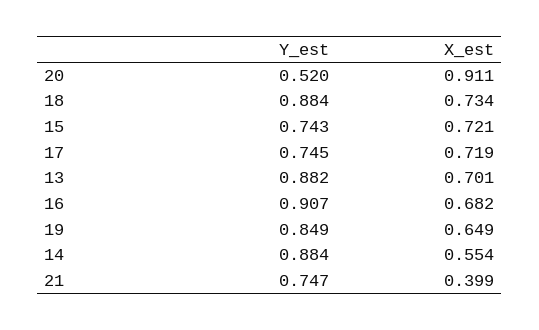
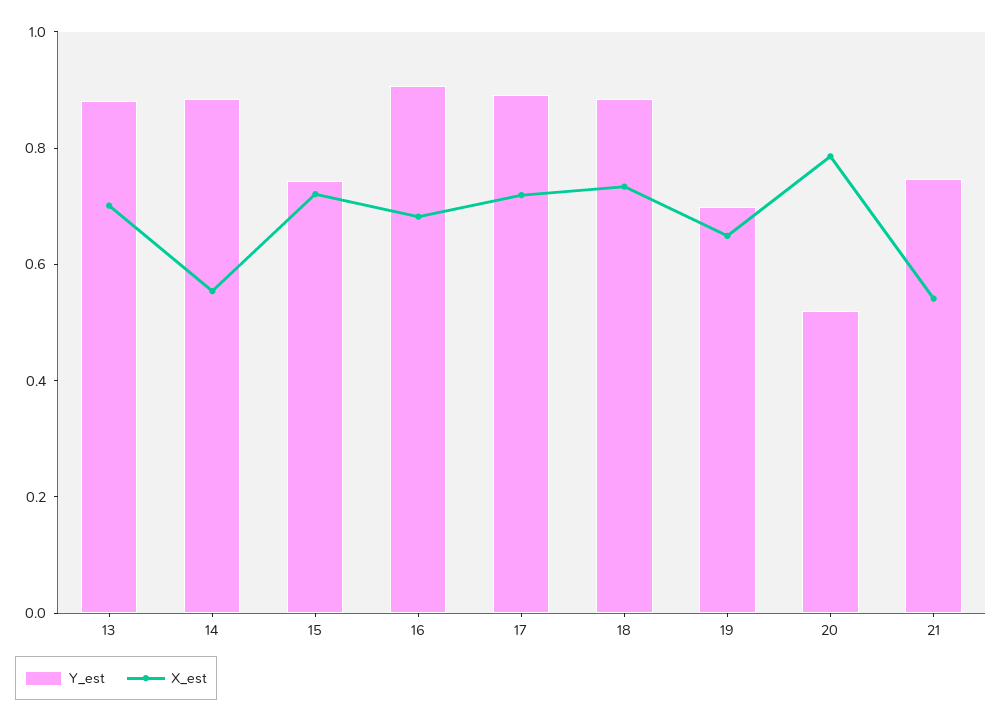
  {
    "Y_est": {
      "20": 0.52,
      "18": 0.884,
      "15": 0.743,
-     "17": 0.745,
+     "17": 0.9,
      "13": 0.882,
      "16": 0.907,
-     "19": 0.849,
+     "19": 0.7,
      "14": 0.884,
      "21": 0.747
    },
    "X_est": {
-     "20": 0.911,
+     "20": 0.8,
      "18": 0.734,
      "15": 0.721,
      "17": 0.719,
      "13": 0.701,
      "16": 0.682,
      "19": 0.649,
      "14": 0.554,
-     "21": 0.399
+     "21": 0.55
    }
  }

